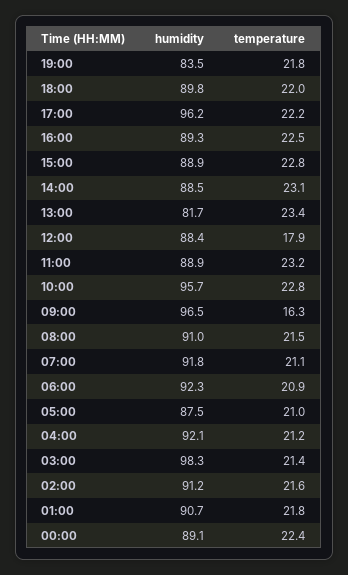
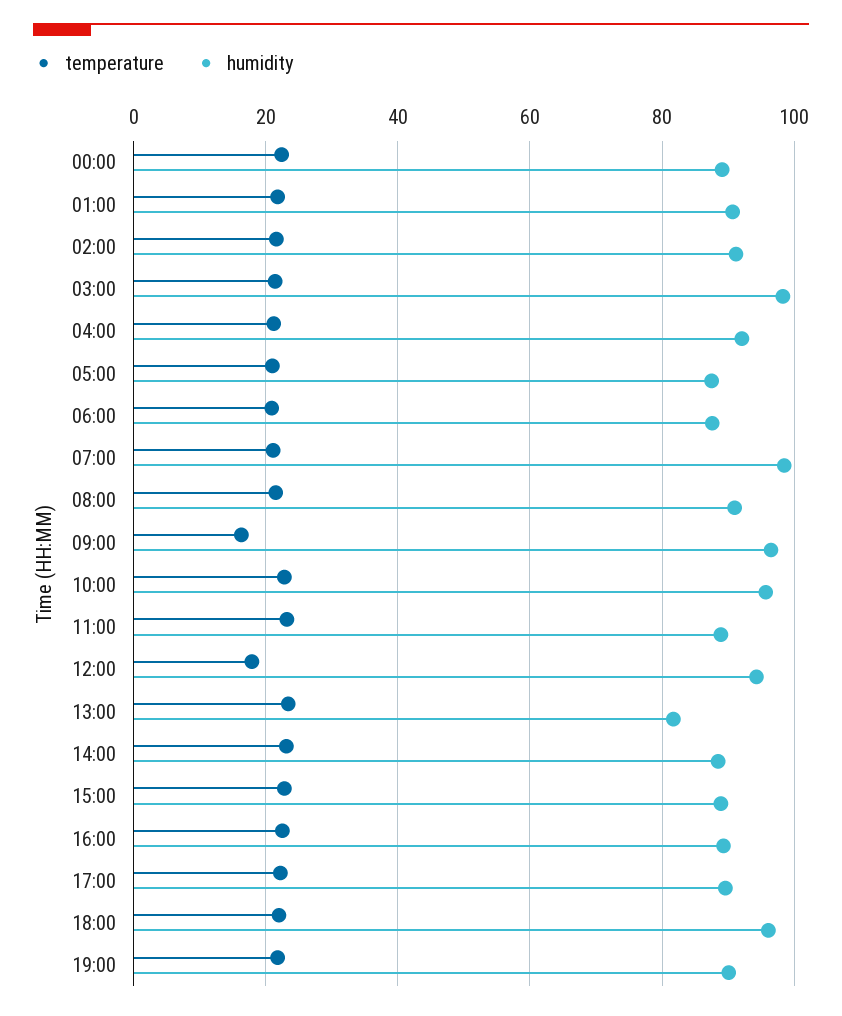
  {
    "humidity": {
-     "19:00": 83.5,
+     "19:00": 90,
-     "18:00": 89.8,
+     "18:00": 96,
-     "17:00": 96.2,
+     "17:00": 90,
      "16:00": 89.3,
      "15:00": 88.9,
      "14:00": 88.5,
      "13:00": 81.7,
-     "12:00": 88.4,
+     "12:00": 94,
      "11:00": 88.9,
      "10:00": 95.7,
      "09:00": 96.5,
      "08:00": 91,
-     "07:00": 91.8,
+     "07:00": 98,
-     "06:00": 92.3,
+     "06:00": 88,
      "05:00": 87.5,
      "04:00": 92.1,
      "03:00": 98.3,
      "02:00": 91.2,
      "01:00": 90.7,
      "00:00": 89.1
    },
    "temperature": {
      "19:00": 21.8,
      "18:00": 22,
      "17:00": 22.2,
      "16:00": 22.5,
      "15:00": 22.8,
      "14:00": 23.1,
      "13:00": 23.4,
      "12:00": 17.9,
      "11:00": 23.2,
      "10:00": 22.8,
      "09:00": 16.3,
      "08:00": 21.5,
      "07:00": 21.1,
      "06:00": 20.9,
      "05:00": 21,
      "04:00": 21.2,
      "03:00": 21.4,
      "02:00": 21.6,
      "01:00": 21.8,
      "00:00": 22.4
    }
  }

